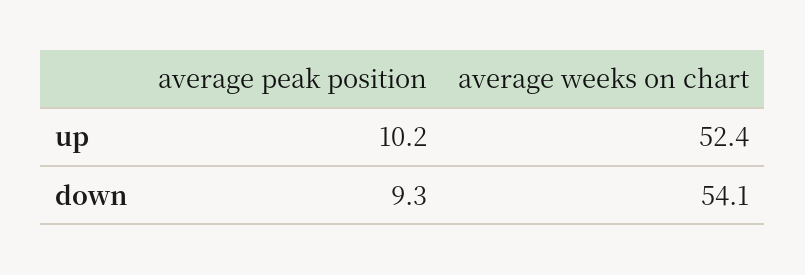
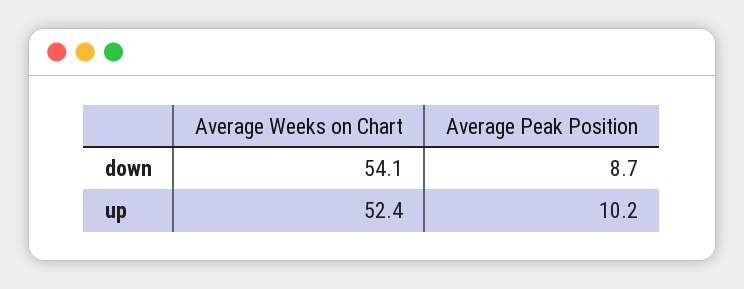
  {
    "average peak position": {
      "up": 10.2,
-     "down": 9.3
+     "down": 8.7
    },
    "average weeks on chart": {
      "up": 52.4,
      "down": 54.1
    }
  }

